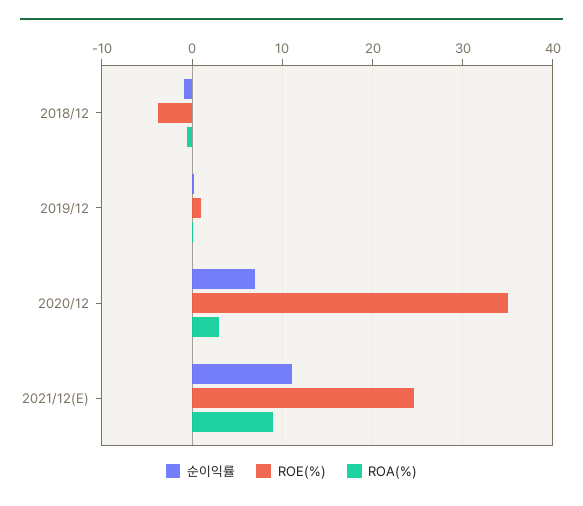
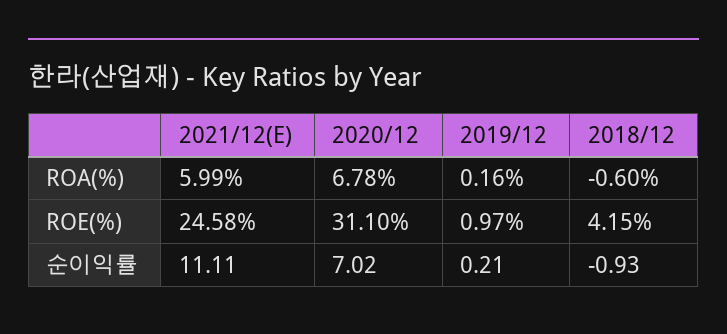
  {
    "순이익률": {
      "2018/12": -0.93,
      "2019/12": 0.21,
      "2020/12": 7.02,
      "2021/12(E)": 11.11
    },
    "ROE(%)": {
-     "2018/12": -4,
+     "2018/12": 4.15,
      "2019/12": 0.97,
-     "2020/12": 35,
+     "2020/12": 31.1,
      "2021/12(E)": 24.58
    },
    "ROA(%)": {
      "2018/12": -0.6,
      "2019/12": 0.16,
-     "2020/12": 3,
+     "2020/12": 6.78,
-     "2021/12(E)": 9
+     "2021/12(E)": 5.99
    }
  }

